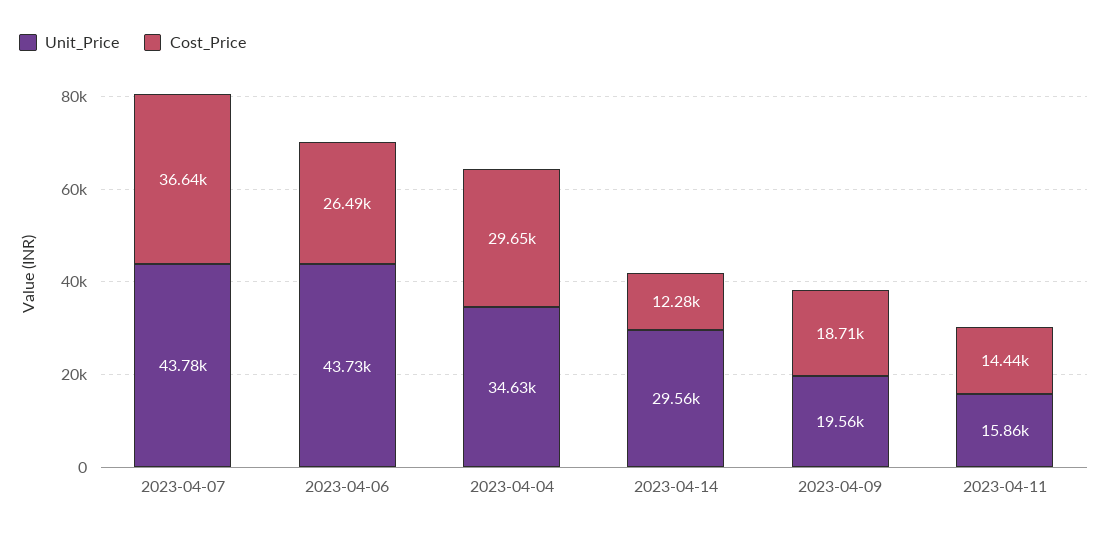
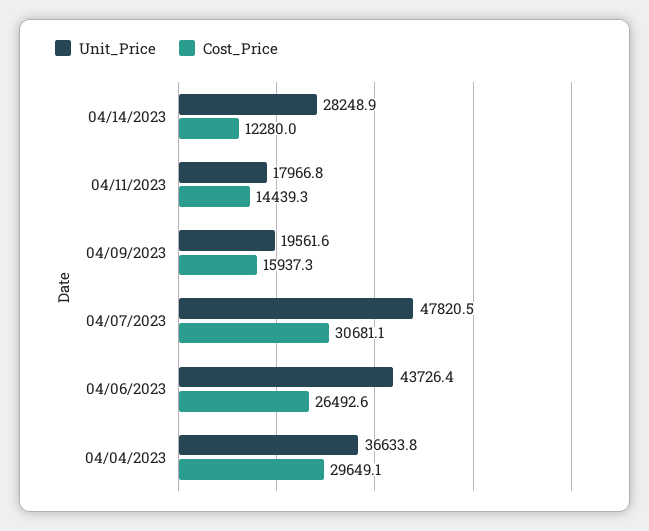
  {
    "Unit_Price": {
-     "2023-04-07": 43780,
+     "2023-04-07": 47820.5,
      "2023-04-06": 43726.4,
-     "2023-04-04": 34630,
+     "2023-04-04": 36633.8,
-     "2023-04-14": 29560,
+     "2023-04-14": 28248.9,
      "2023-04-09": 19561.6,
-     "2023-04-11": 15860
+     "2023-04-11": 17966.8
    },
    "Cost_Price": {
-     "2023-04-07": 36640,
+     "2023-04-07": 30681.1,
      "2023-04-06": 26492.6,
      "2023-04-04": 29649.1,
      "2023-04-14": 12280,
-     "2023-04-09": 18710,
+     "2023-04-09": 15937.3,
      "2023-04-11": 14439.3
    }
  }

